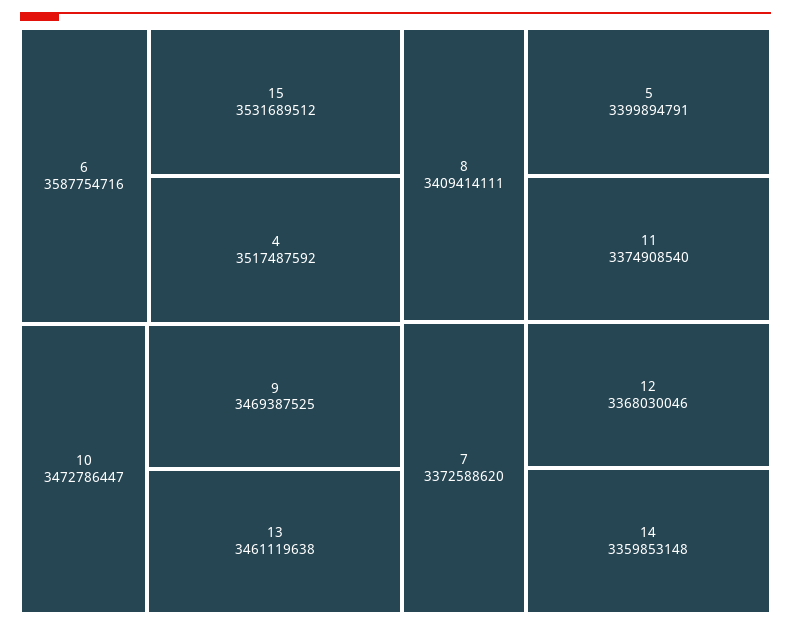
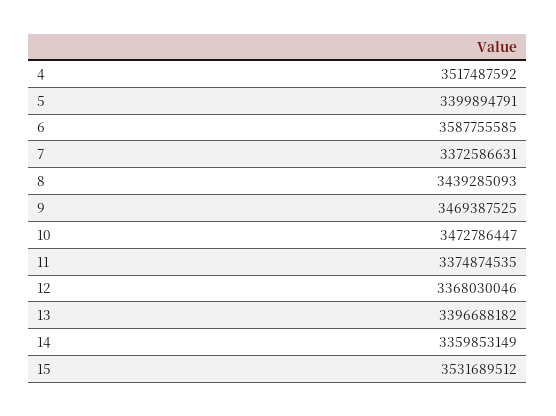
  {
-   "6": 3587754716,
+   "6": 3587755585,
    "15": 3531689512,
    "4": 3517487592,
    "10": 3472786447,
    "9": 3469387525,
-   "13": 3461119638,
+   "13": 3396688182,
-   "8": 3409414111,
+   "8": 3439285093,
    "5": 3399894791,
-   "11": 3374908540,
+   "11": 3374874535,
-   "7": 3372588620,
+   "7": 3372586631,
    "12": 3368030046,
-   "14": 3359853148
+   "14": 3359853149
  }

